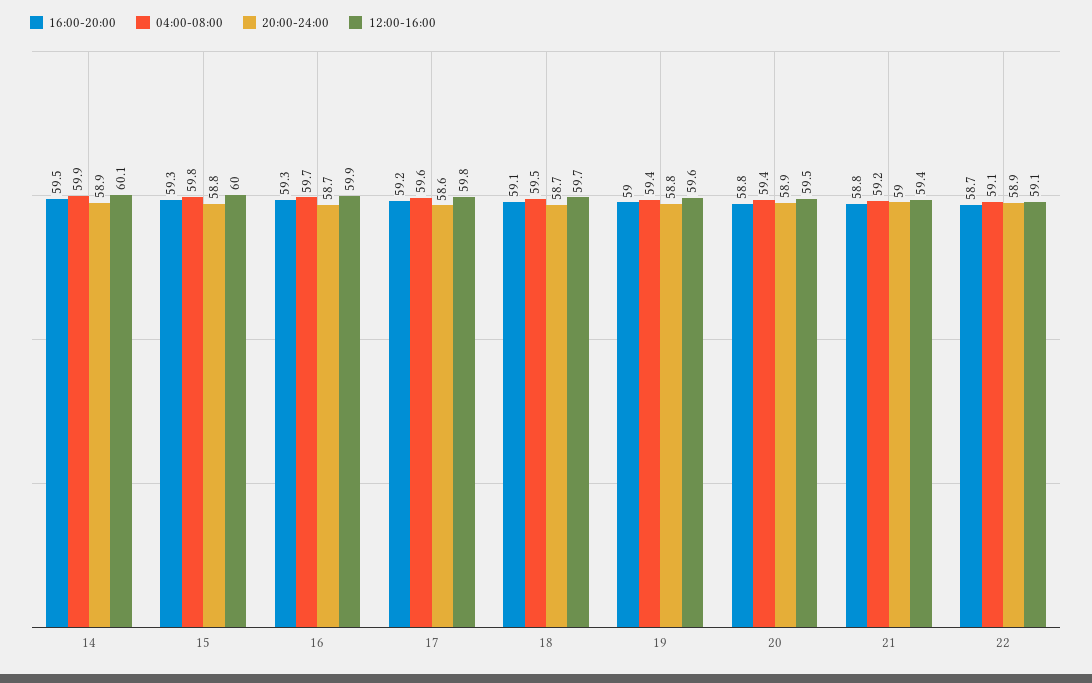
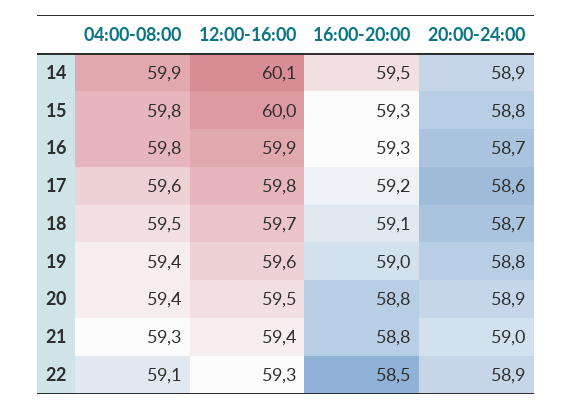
  {
    "16:00-20:00": {
      "14": 59.5,
      "15": 59.3,
      "16": 59.3,
      "17": 59.2,
      "18": 59.1,
      "19": 59,
      "20": 58.8,
      "21": 58.8,
-     "22": 58.7
+     "22": 58.5
    },
    "04:00-08:00": {
      "14": 59.9,
      "15": 59.8,
-     "16": 59.7,
+     "16": 59.8,
      "17": 59.6,
      "18": 59.5,
      "19": 59.4,
      "20": 59.4,
-     "21": 59.2,
+     "21": 59.3,
      "22": 59.1
    },
    "20:00-24:00": {
      "14": 58.9,
      "15": 58.8,
      "16": 58.7,
      "17": 58.6,
      "18": 58.7,
      "19": 58.8,
      "20": 58.9,
      "21": 59,
      "22": 58.9
    },
    "12:00-16:00": {
      "14": 60.1,
      "15": 60,
      "16": 59.9,
      "17": 59.8,
      "18": 59.7,
      "19": 59.6,
      "20": 59.5,
      "21": 59.4,
-     "22": 59.1
+     "22": 59.3
    }
  }

